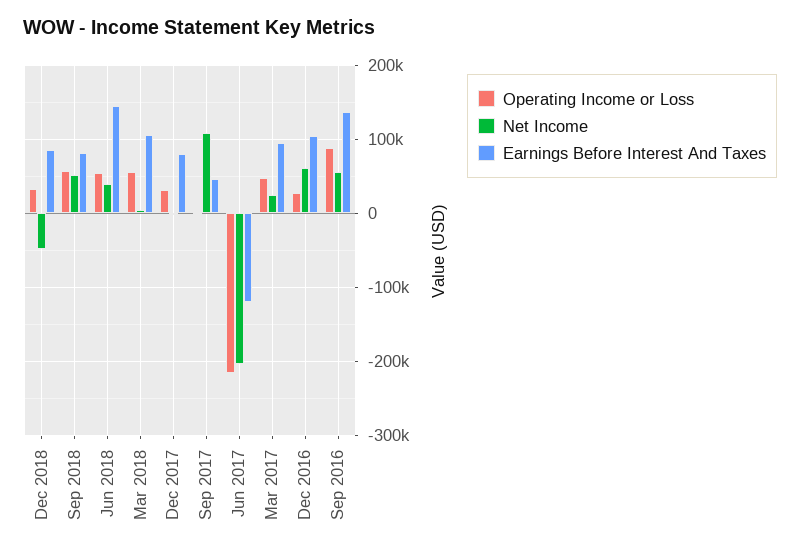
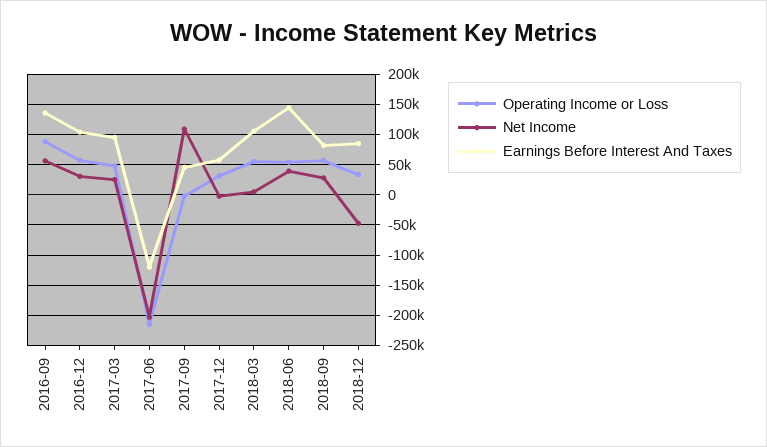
  {
    "Operating Income or Loss": {
      "Dec 2018": 30000,
      "Sep 2018": 60000,
      "Jun 2018": 50000,
      "Mar 2018": 60000,
      "Dec 2017": 30000,
      "Sep 2017": 0,
      "Jun 2017": -210000,
      "Mar 2017": 50000,
-     "Dec 2016": 30000,
+     "Dec 2016": 60000,
      "Sep 2016": 90000
    },
    "Net Income": {
      "Dec 2018": -50000,
-     "Sep 2018": 50000,
+     "Sep 2018": 30000,
      "Jun 2018": 40000,
      "Mar 2018": 10000,
      "Dec 2017": 0,
      "Sep 2017": 110000,
      "Jun 2017": -200000,
      "Mar 2017": 30000,
-     "Dec 2016": 60000,
+     "Dec 2016": 30000,
      "Sep 2016": 60000
    },
    "Earnings Before Interest And Taxes": {
      "Dec 2018": 80000,
      "Sep 2018": 80000,
      "Jun 2018": 140000,
      "Mar 2018": 110000,
-     "Dec 2017": 80000,
+     "Dec 2017": 60000,
      "Sep 2017": 50000,
      "Jun 2017": -120000,
      "Mar 2017": 100000,
      "Dec 2016": 100000,
      "Sep 2016": 140000
    }
  }

